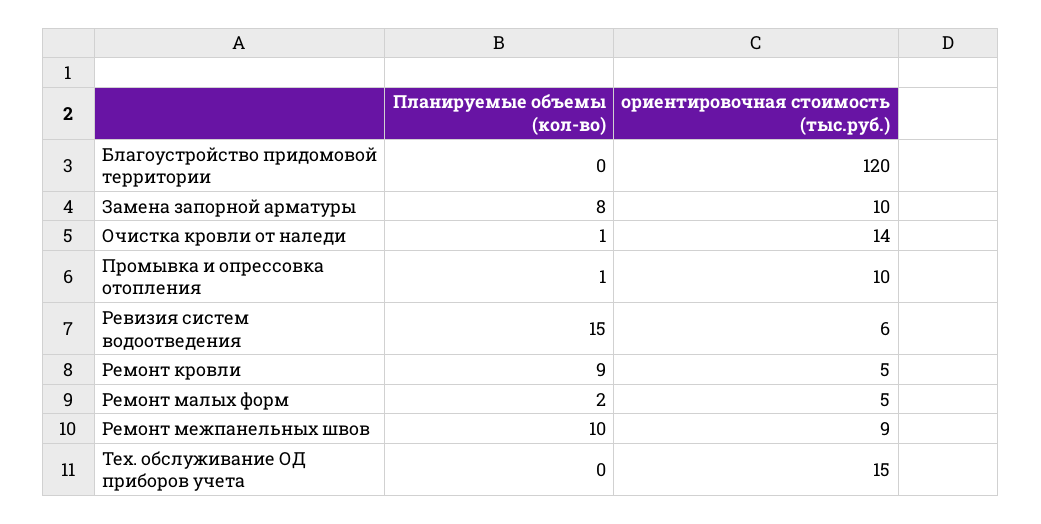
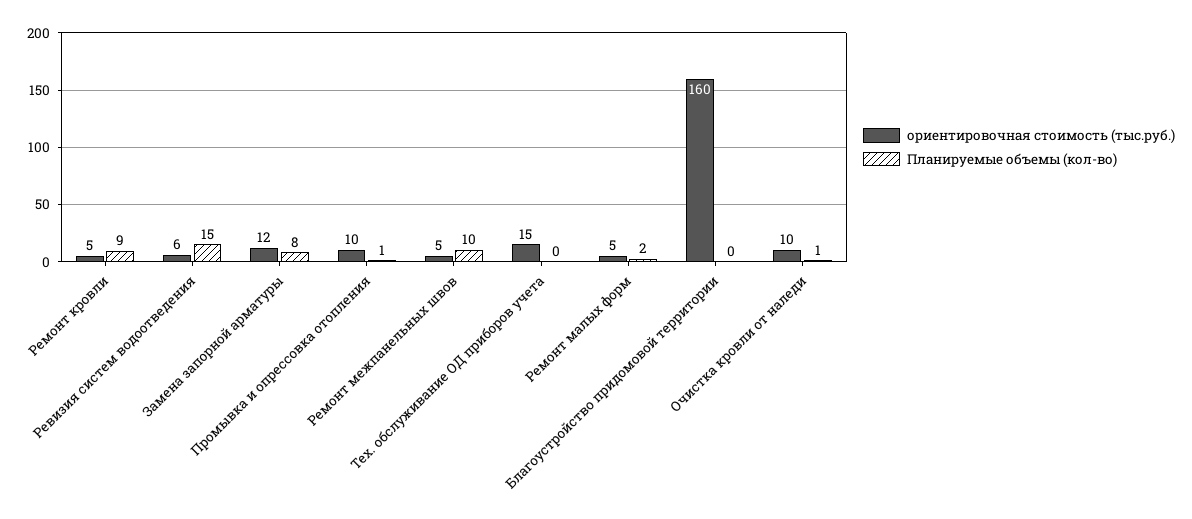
  {
    "Планируемые объемы (кол-во)": {
      "Благоустройство придомовой территории": 0,
      "Замена запорной арматуры": 8,
      "Очистка кровли от наледи": 1,
      "Промывка и опрессовка отопления": 1,
      "Ревизия систем водоотведения": 15,
      "Ремонт кровли": 9,
      "Ремонт малых форм": 2,
      "Ремонт межпанельных швов": 10,
      "Тех. обслуживание ОД приборов учета": 0
    },
    "ориентировочная стоимость (тыс.руб.)": {
-     "Благоустройство придомовой территории": 120,
+     "Благоустройство придомовой территории": 160,
-     "Замена запорной арматуры": 10,
+     "Замена запорной арматуры": 12,
-     "Очистка кровли от наледи": 14,
+     "Очистка кровли от наледи": 10,
      "Промывка и опрессовка отопления": 10,
      "Ревизия систем водоотведения": 6,
      "Ремонт кровли": 5,
      "Ремонт малых форм": 5,
-     "Ремонт межпанельных швов": 9,
+     "Ремонт межпанельных швов": 5,
      "Тех. обслуживание ОД приборов учета": 15
    }
  }

